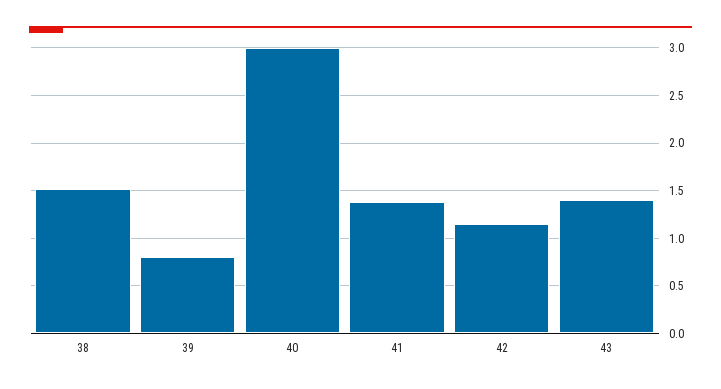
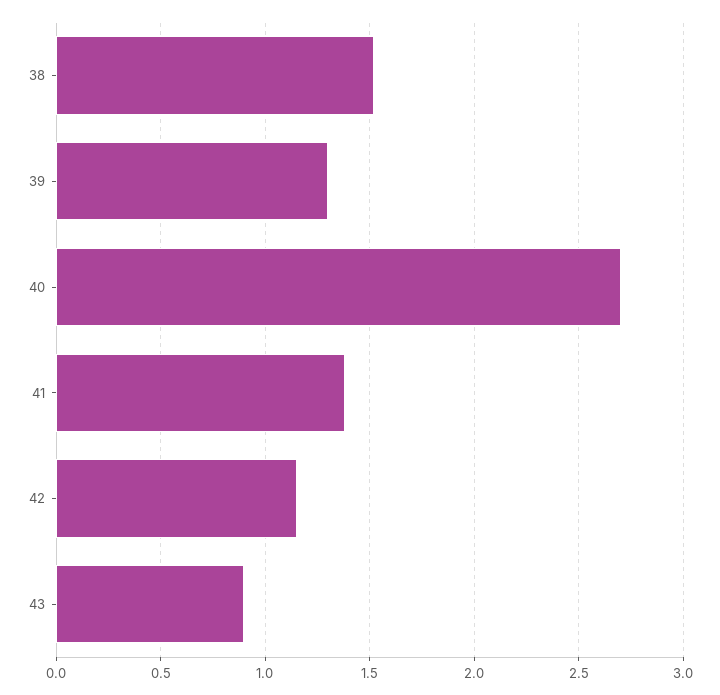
  {
    "38": 1.5,
-   "39": 0.8,
+   "39": 1.3,
-   "40": 3,
+   "40": 2.7,
    "41": 1.4,
    "42": 1.15,
-   "43": 1.4
+   "43": 0.9
  }

